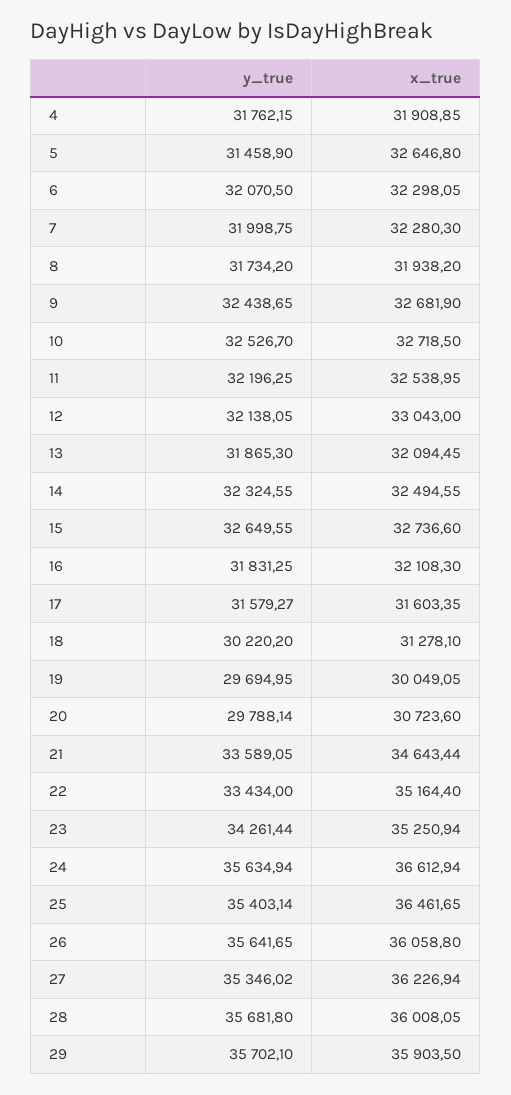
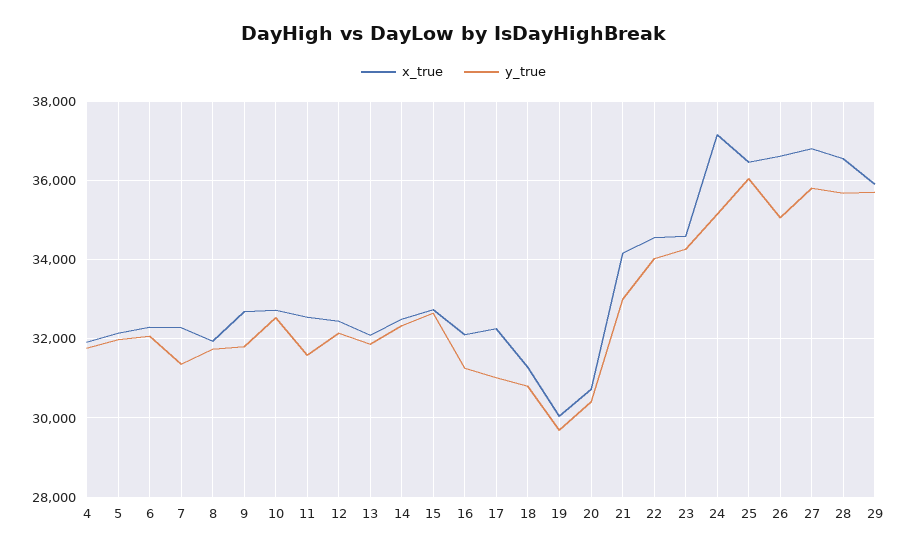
  {
    "y_true": {
      "4": 31762.15,
-     "5": 31458.9,
+     "5": 32000,
      "6": 32070.5,
-     "7": 31998.75,
+     "7": 31400,
      "8": 31734.2,
-     "9": 32438.65,
+     "9": 31800,
      "10": 32526.7,
-     "11": 32196.25,
+     "11": 31600,
      "12": 32138.05,
      "13": 31865.3,
      "14": 32324.55,
      "15": 32649.55,
-     "16": 31831.25,
+     "16": 31200,
-     "17": 31579.27,
+     "17": 31000,
-     "18": 30220.2,
+     "18": 30800,
      "19": 29694.95,
-     "20": 29788.14,
+     "20": 30400,
-     "21": 33589.05,
+     "21": 33000,
-     "22": 33434,
+     "22": 34000,
      "23": 34261.44,
-     "24": 35634.94,
+     "24": 35200,
-     "25": 35403.14,
+     "25": 36000,
-     "26": 35641.65,
+     "26": 35000,
-     "27": 35346.02,
+     "27": 35800,
      "28": 35681.8,
      "29": 35702.1
    },
    "x_true": {
      "4": 31908.85,
-     "5": 32646.8,
+     "5": 32200,
      "6": 32298.05,
      "7": 32280.3,
      "8": 31938.2,
      "9": 32681.9,
      "10": 32718.5,
      "11": 32538.95,
-     "12": 33043,
+     "12": 32400,
      "13": 32094.45,
      "14": 32494.55,
      "15": 32736.6,
      "16": 32108.3,
-     "17": 31603.35,
+     "17": 32200,
      "18": 31278.1,
      "19": 30049.05,
      "20": 30723.6,
-     "21": 34643.44,
+     "21": 34200,
-     "22": 35164.4,
+     "22": 34600,
-     "23": 35250.94,
+     "23": 34600,
-     "24": 36612.94,
+     "24": 37200,
      "25": 36461.65,
-     "26": 36058.8,
+     "26": 36600,
-     "27": 36226.94,
+     "27": 36800,
-     "28": 36008.05,
+     "28": 36600,
      "29": 35903.5
    }
  }

